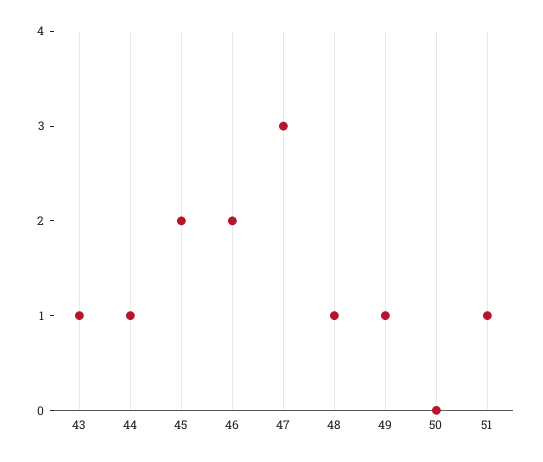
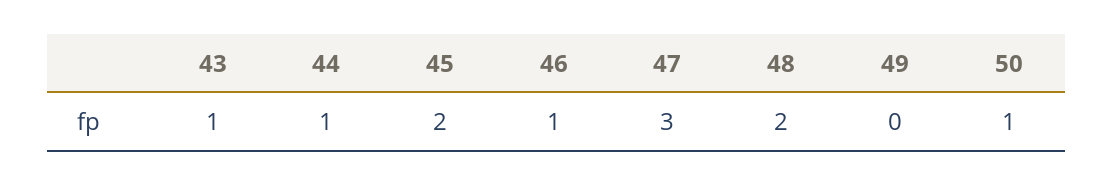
  {
    "43": 1,
    "44": 1,
    "45": 2,
-   "46": 2,
+   "46": 1,
    "47": 3,
-   "48": 1,
+   "48": 2,
-   "49": 1,
+   "49": 0,
-   "50": 0,
+   "50": 1
-   "51": 1
  }

